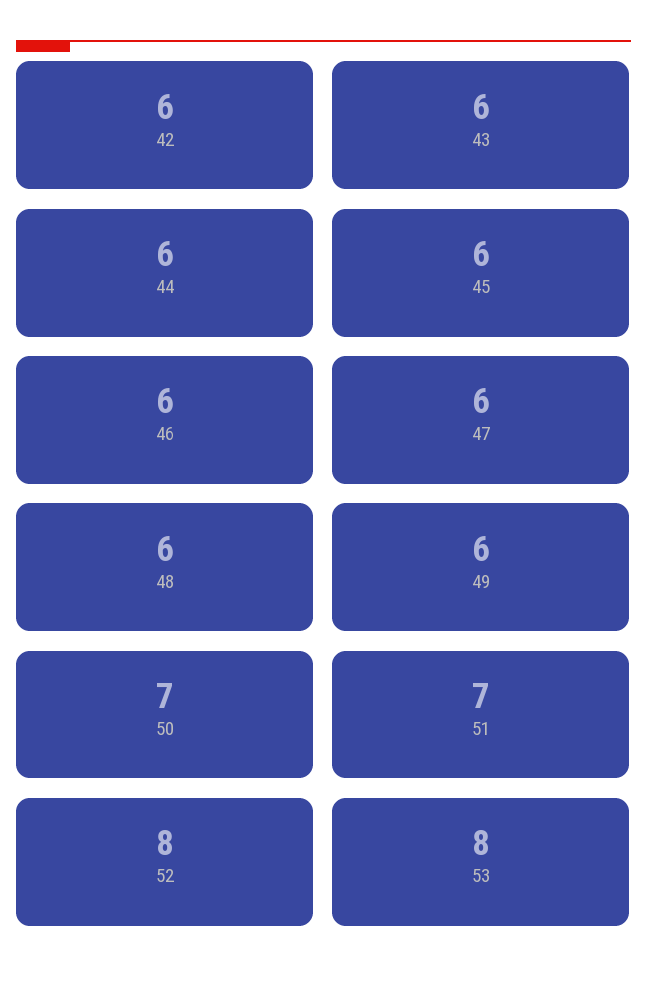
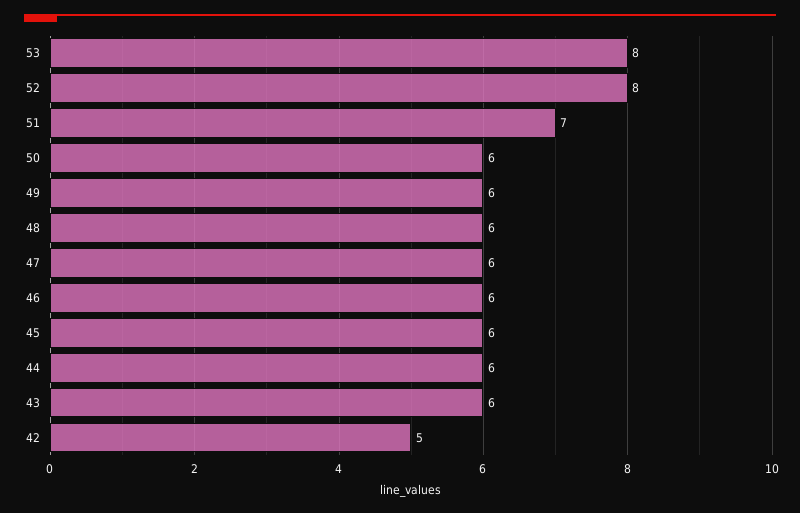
  {
-   "42": 6,
+   "42": 5,
    "43": 6,
    "44": 6,
    "45": 6,
    "46": 6,
    "47": 6,
    "48": 6,
    "49": 6,
-   "50": 7,
+   "50": 6,
    "51": 7,
    "52": 8,
    "53": 8
  }

